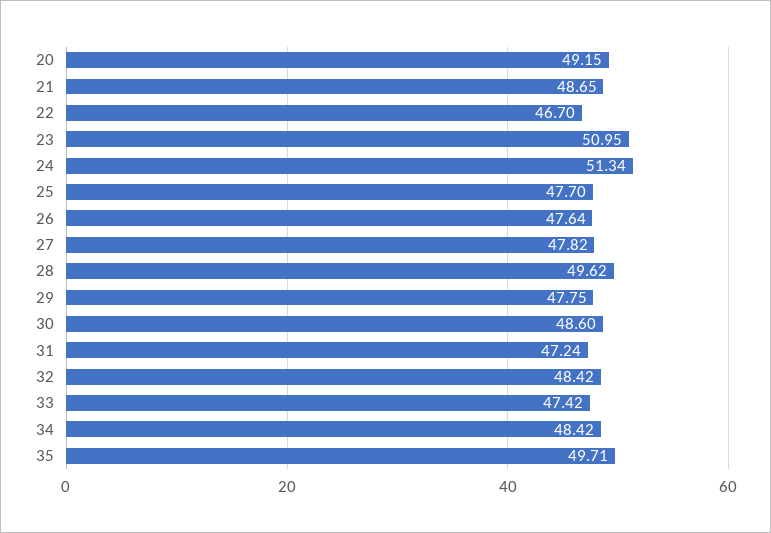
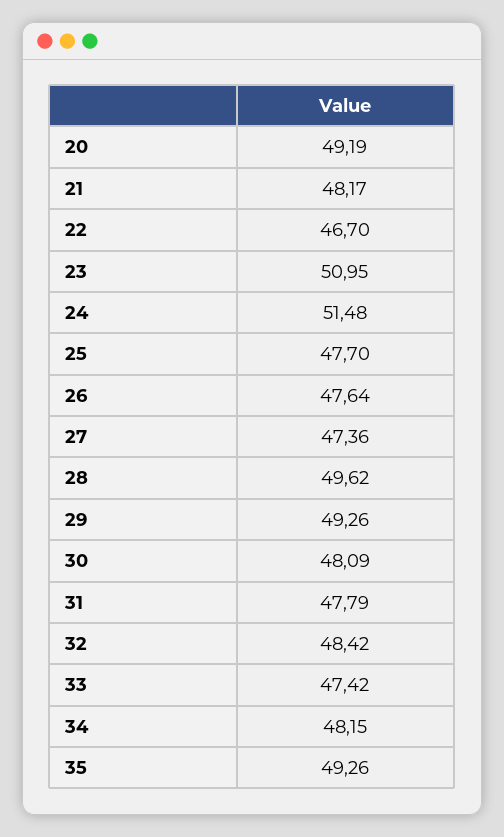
  {
-   "20": 49.15,
+   "20": 49.19,
-   "21": 48.65,
+   "21": 48.17,
    "22": 46.7,
    "23": 50.95,
-   "24": 51.34,
+   "24": 51.48,
    "25": 47.7,
    "26": 47.64,
-   "27": 47.82,
+   "27": 47.36,
    "28": 49.62,
-   "29": 47.75,
+   "29": 49.26,
-   "30": 48.6,
+   "30": 48.09,
-   "31": 47.24,
+   "31": 47.79,
    "32": 48.42,
    "33": 47.42,
-   "34": 48.42,
+   "34": 48.15,
-   "35": 49.71
+   "35": 49.26
  }

